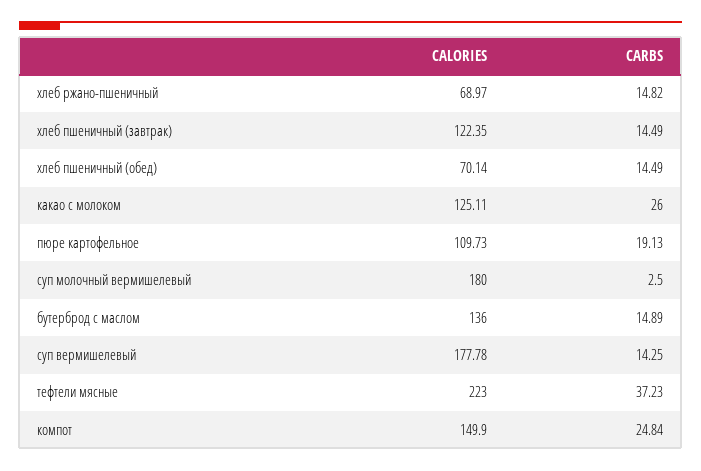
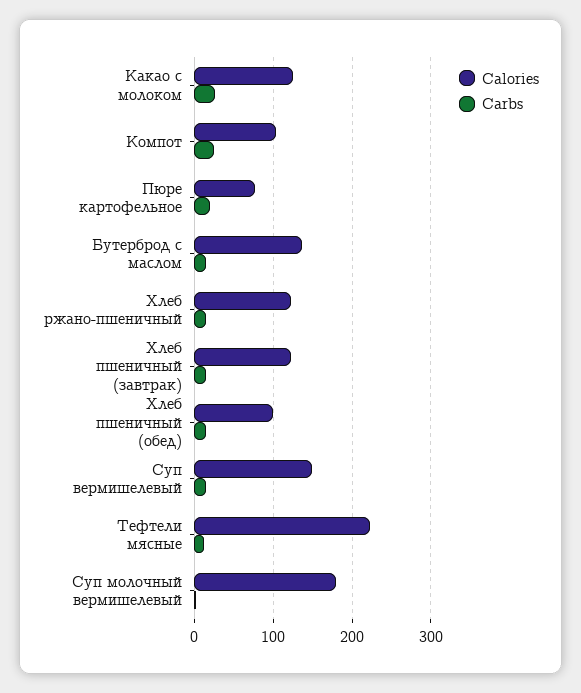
  {
    "CALORIES": {
-     "хлеб ржано-пшеничный": 68.97,
+     "хлеб ржано-пшеничный": 120,
      "хлеб пшеничный (завтрак)": 122.35,
-     "хлеб пшеничный (обед)": 70.14,
+     "хлеб пшеничный (обед)": 100,
      "какао с молоком": 125.11,
-     "пюре картофельное": 109.73,
+     "пюре картофельное": 80,
      "суп молочный вермишелевый": 180,
      "бутерброд с маслом": 136,
-     "суп вермишелевый": 177.78,
+     "суп вермишелевый": 150,
      "тефтели мясные": 223,
-     "компот": 149.9
+     "компот": 100
    },
    "CARBS": {
      "хлеб ржано-пшеничный": 14.82,
      "хлеб пшеничный (завтрак)": 14.49,
      "хлеб пшеничный (обед)": 14.49,
      "какао с молоком": 26,
      "пюре картофельное": 19.13,
      "суп молочный вермишелевый": 2.5,
      "бутерброд с маслом": 14.89,
      "суп вермишелевый": 14.25,
-     "тефтели мясные": 37.23,
+     "тефтели мясные": 10,
      "компот": 24.84
    }
  }

